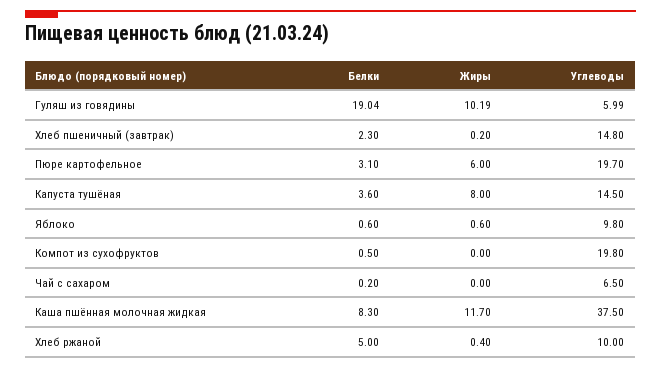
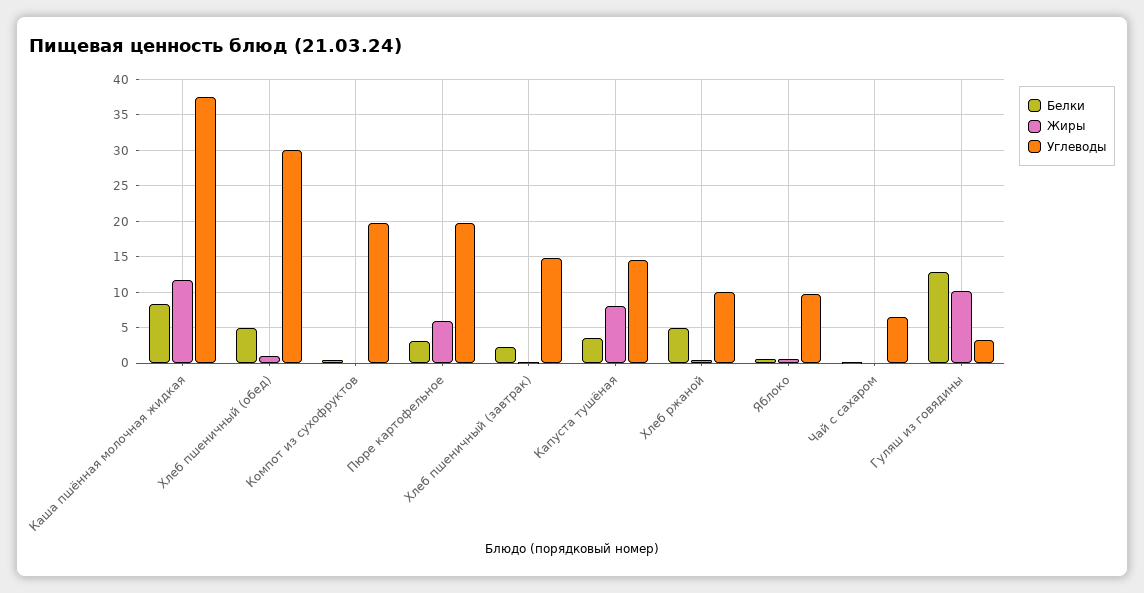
  {
    "Белки": {
-     "Гуляш из говядины": 19.04,
+     "Гуляш из говядины": 13,
      "Хлеб пшеничный (завтрак)": 2.3,
      "Пюре картофельное": 3.1,
      "Капуста тушёная": 3.6,
      "Яблоко": 0.6,
      "Компот из сухофруктов": 0.5,
      "Чай с сахаром": 0.2,
      "Каша пшённая молочная жидкая": 8.3,
-     "Хлеб ржаной": 5
+     "Хлеб ржаной": 5,
+     "Хлеб пшеничный (обед)": 5
    },
    "Жиры": {
      "Гуляш из говядины": 10.19,
      "Хлеб пшеничный (завтрак)": 0.2,
      "Пюре картофельное": 6,
      "Капуста тушёная": 8,
      "Яблоко": 0.6,
      "Компот из сухофруктов": 0,
      "Чай с сахаром": 0,
      "Каша пшённая молочная жидкая": 11.7,
-     "Хлеб ржаной": 0.4
+     "Хлеб ржаной": 0.4,
+     "Хлеб пшеничный (обед)": 1
    },
    "Углеводы": {
-     "Гуляш из говядины": 5.99,
+     "Гуляш из говядины": 3,
      "Хлеб пшеничный (завтрак)": 14.8,
      "Пюре картофельное": 19.7,
      "Капуста тушёная": 14.5,
      "Яблоко": 9.8,
      "Компот из сухофруктов": 19.8,
      "Чай с сахаром": 6.5,
      "Каша пшённая молочная жидкая": 37.5,
-     "Хлеб ржаной": 10
+     "Хлеб ржаной": 10,
+     "Хлеб пшеничный (обед)": 30
    }
  }

